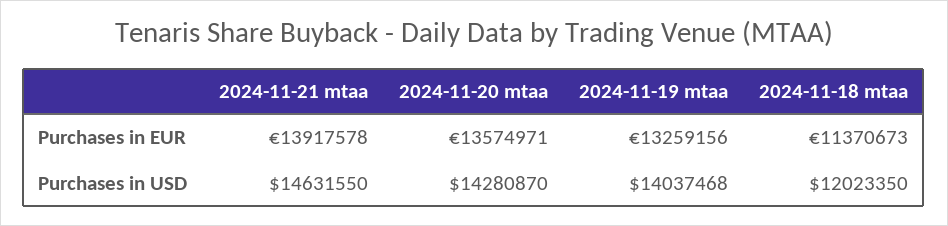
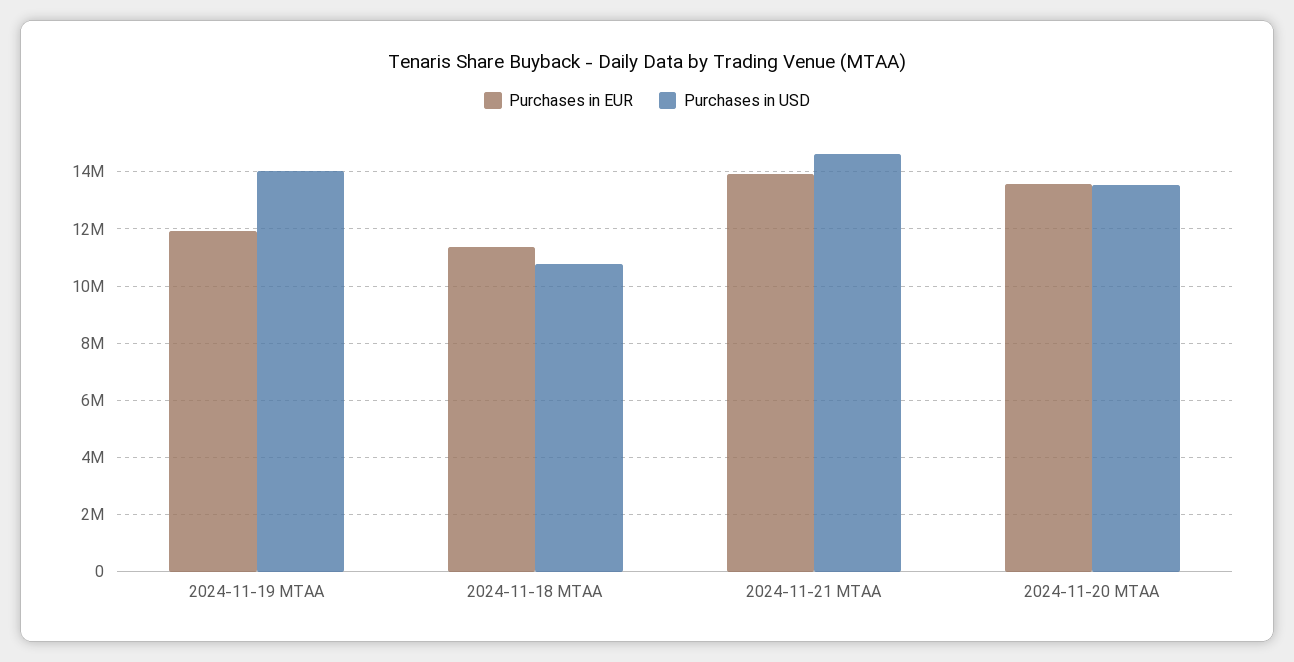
  {
    "Purchases in EUR": {
      "2024-11-21 mtaa": 13917578,
      "2024-11-20 mtaa": 13574971,
-     "2024-11-19 mtaa": 13259156,
+     "2024-11-19 mtaa": 12000000,
      "2024-11-18 mtaa": 11370673
    },
    "Purchases in USD": {
      "2024-11-21 mtaa": 14631550,
-     "2024-11-20 mtaa": 14280870,
+     "2024-11-20 mtaa": 13500000,
      "2024-11-19 mtaa": 14037468,
-     "2024-11-18 mtaa": 12023350
+     "2024-11-18 mtaa": 10750000
    }
  }

